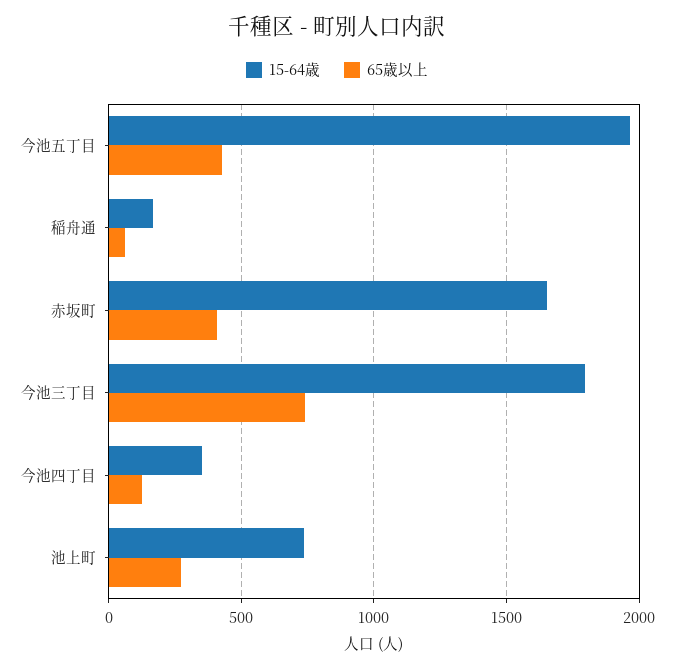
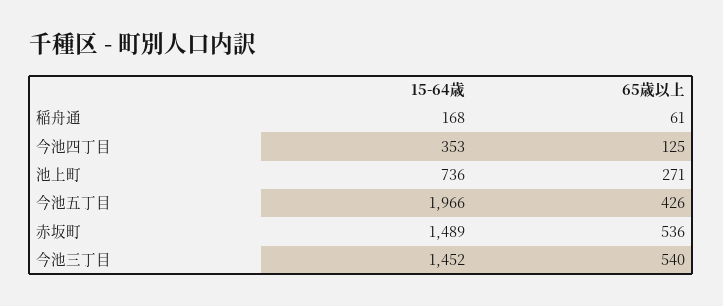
  {
    "15-64歳": {
      "今池五丁目": 1966,
      "稲舟通": 168,
-     "赤坂町": 1650,
+     "赤坂町": 1489,
-     "今池三丁目": 1800,
+     "今池三丁目": 1452,
      "今池四丁目": 353,
      "池上町": 736
    },
    "65歳以上": {
      "今池五丁目": 426,
      "稲舟通": 61,
-     "赤坂町": 400,
+     "赤坂町": 536,
-     "今池三丁目": 750,
+     "今池三丁目": 540,
      "今池四丁目": 125,
      "池上町": 271
    }
  }

